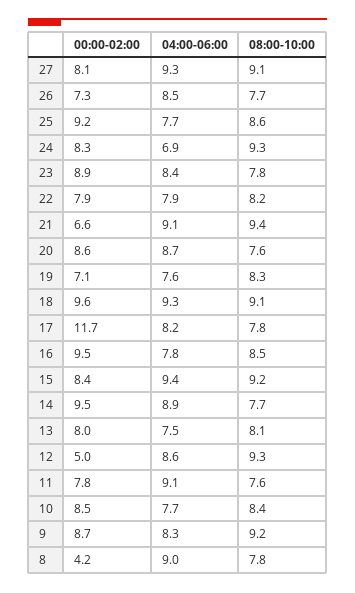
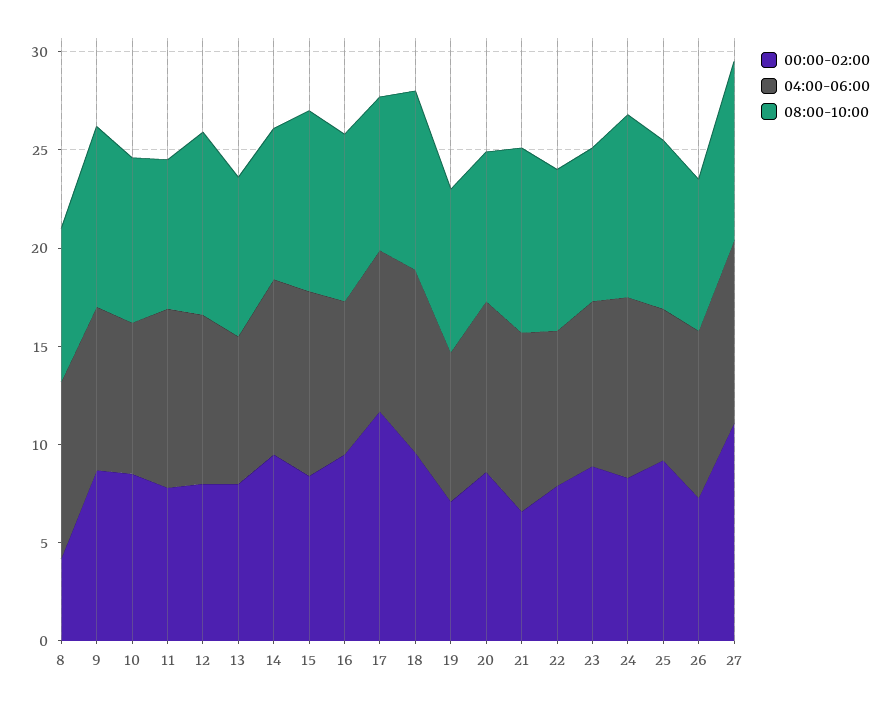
  {
    "00:00-02:00": {
-     "27": 8.1,
+     "27": 11,
      "26": 7.3,
      "25": 9.2,
      "24": 8.3,
      "23": 8.9,
      "22": 7.9,
      "21": 6.6,
      "20": 8.6,
      "19": 7.1,
      "18": 9.6,
      "17": 11.7,
      "16": 9.5,
      "15": 8.4,
      "14": 9.5,
      "13": 8,
-     "12": 5,
+     "12": 8,
      "11": 7.8,
      "10": 8.5,
      "9": 8.7,
      "8": 4.2
    },
    "04:00-06:00": {
      "27": 9.3,
      "26": 8.5,
      "25": 7.7,
-     "24": 6.9,
+     "24": 9,
      "23": 8.4,
      "22": 7.9,
      "21": 9.1,
      "20": 8.7,
      "19": 7.6,
      "18": 9.3,
      "17": 8.2,
      "16": 7.8,
      "15": 9.4,
      "14": 8.9,
      "13": 7.5,
      "12": 8.6,
      "11": 9.1,
      "10": 7.7,
      "9": 8.3,
      "8": 9
    },
    "08:00-10:00": {
      "27": 9.1,
      "26": 7.7,
      "25": 8.6,
      "24": 9.3,
      "23": 7.8,
      "22": 8.2,
      "21": 9.4,
      "20": 7.6,
      "19": 8.3,
      "18": 9.1,
      "17": 7.8,
      "16": 8.5,
      "15": 9.2,
      "14": 7.7,
      "13": 8.1,
      "12": 9.3,
      "11": 7.6,
      "10": 8.4,
      "9": 9.2,
      "8": 7.8
    }
  }

